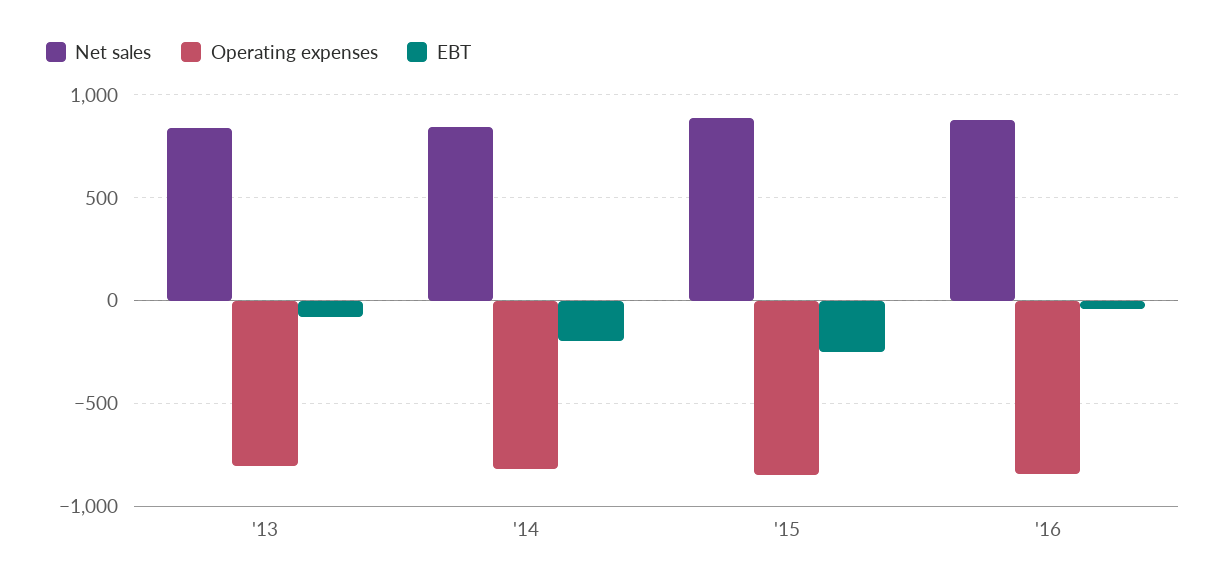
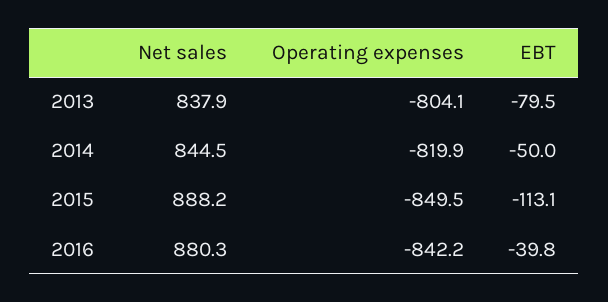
  {
    "Net sales": {
      "'13": 837.9,
      "'14": 844.5,
      "'15": 888.2,
      "'16": 880.3
    },
    "Operating expenses": {
      "'13": -804.1,
      "'14": -819.9,
      "'15": -849.5,
      "'16": -842.2
    },
    "EBT": {
      "'13": -79.5,
-     "'14": -200,
+     "'14": -50,
-     "'15": -250,
+     "'15": -113.1,
      "'16": -39.8
    }
  }

